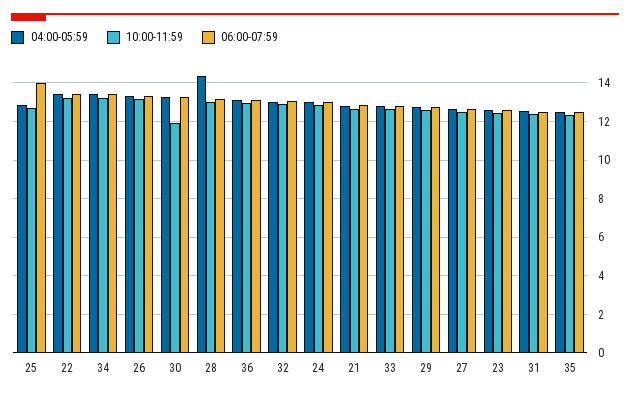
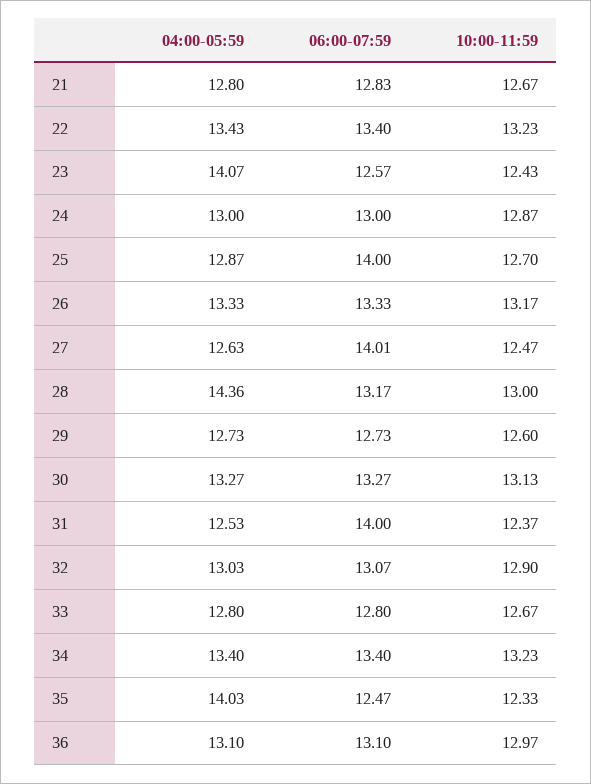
  {
    "04:00-05:59": {
      "25": 12.87,
      "22": 13.43,
      "34": 13.4,
      "26": 13.33,
      "30": 13.27,
      "28": 14.36,
      "36": 13.1,
      "32": 13.03,
      "24": 13,
      "21": 12.8,
      "33": 12.8,
      "29": 12.73,
      "27": 12.63,
-     "23": 12.5,
+     "23": 14.07,
      "31": 12.53,
-     "35": 12.5
+     "35": 14.03
    },
    "10:00-11:59": {
      "25": 12.7,
      "22": 13.23,
      "34": 13.23,
      "26": 13.17,
-     "30": 12,
+     "30": 13.13,
      "28": 13,
      "36": 12.97,
      "32": 12.9,
      "24": 12.87,
      "21": 12.67,
      "33": 12.67,
      "29": 12.6,
      "27": 12.47,
      "23": 12.43,
      "31": 12.37,
      "35": 12.33
    },
    "06:00-07:59": {
      "25": 14,
      "22": 13.4,
      "34": 13.4,
      "26": 13.33,
      "30": 13.27,
      "28": 13.17,
      "36": 13.1,
      "32": 13.07,
      "24": 13,
      "21": 12.83,
      "33": 12.8,
      "29": 12.73,
-     "27": 12.5,
+     "27": 14.01,
      "23": 12.57,
-     "31": 12.5,
+     "31": 14,
      "35": 12.47
    }
  }

